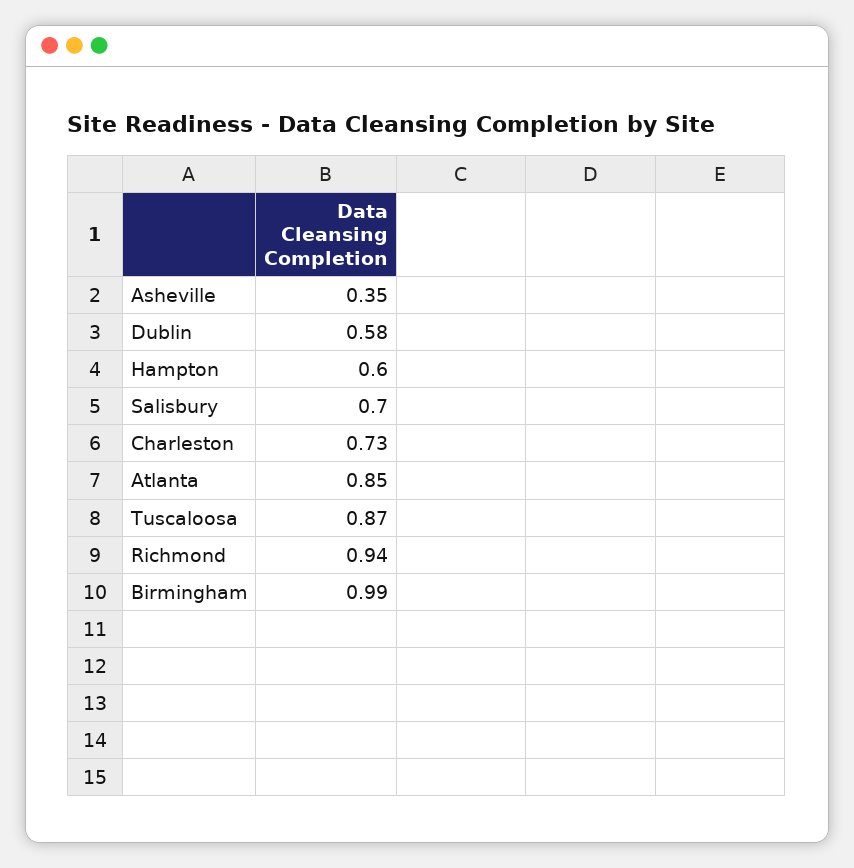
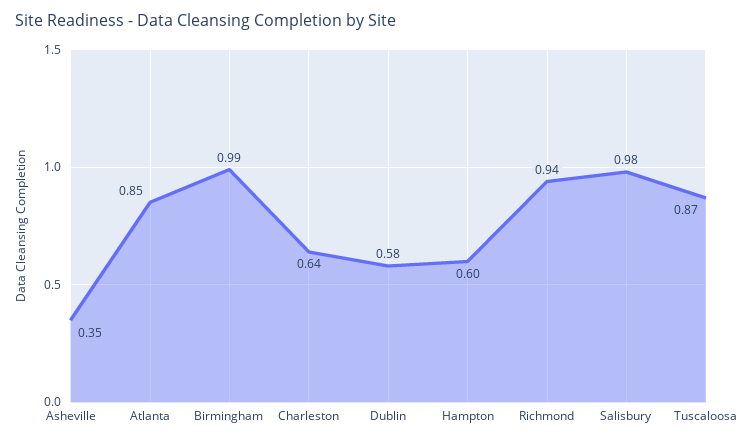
  {
    "Asheville": 0.35,
    "Dublin": 0.58,
    "Hampton": 0.6,
-   "Salisbury": 0.7,
+   "Salisbury": 0.98,
-   "Charleston": 0.73,
+   "Charleston": 0.64,
    "Atlanta": 0.85,
    "Tuscaloosa": 0.87,
    "Richmond": 0.94,
    "Birmingham": 0.99
  }

